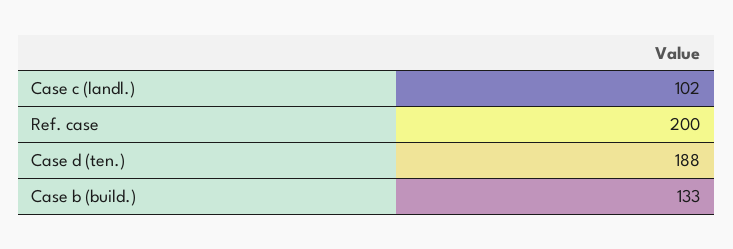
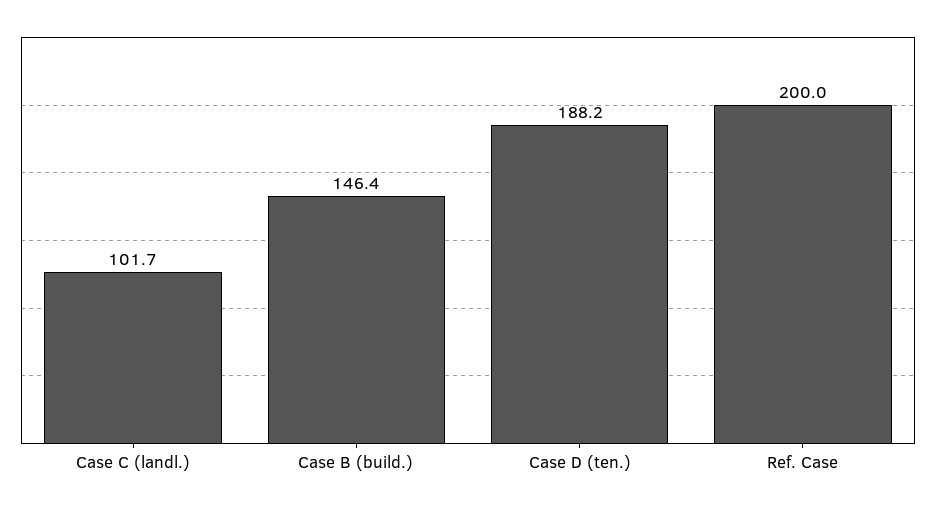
  {
    "Case c (landl.)": 101.7,
    "Ref. case": 200,
    "Case d (ten.)": 188.2,
-   "Case b (build.)": 133
+   "Case b (build.)": 146.4
  }

